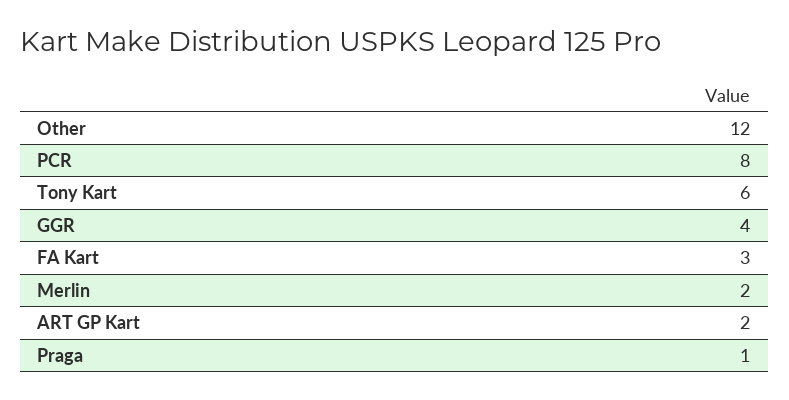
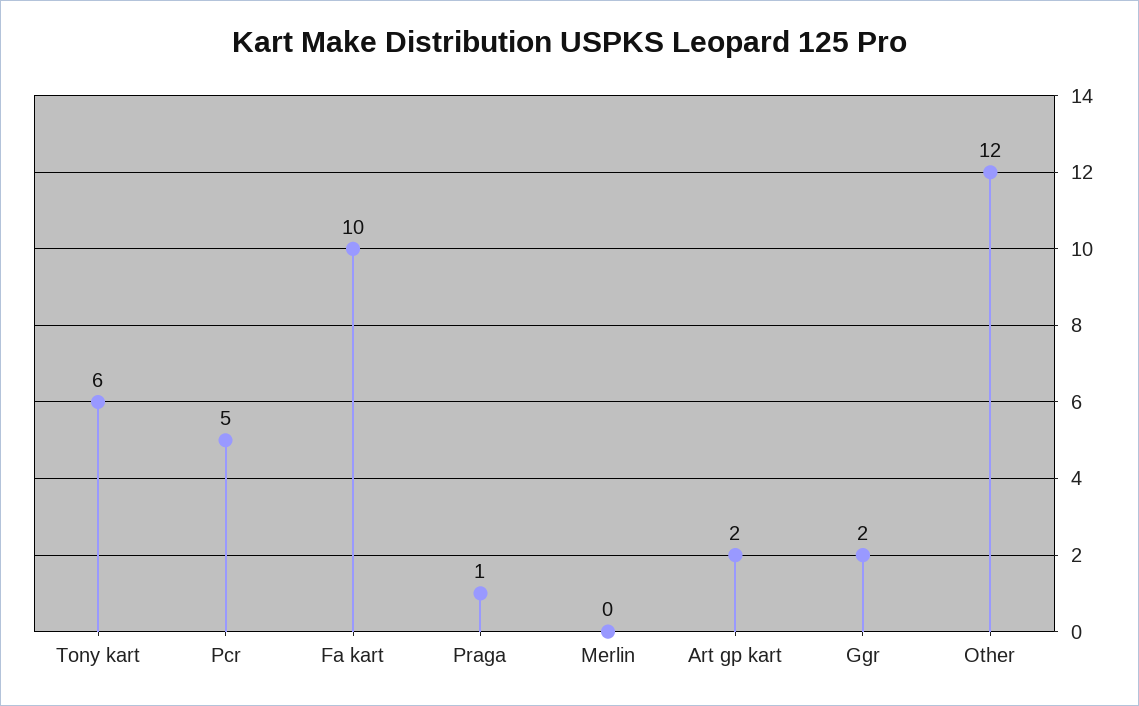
  {
    "Other": 12,
-   "PCR": 8,
+   "PCR": 5,
    "Tony Kart": 6,
-   "GGR": 4,
+   "GGR": 2,
-   "FA Kart": 3,
+   "FA Kart": 10,
-   "Merlin": 2,
+   "Merlin": 0,
    "ART GP Kart": 2,
    "Praga": 1
  }

